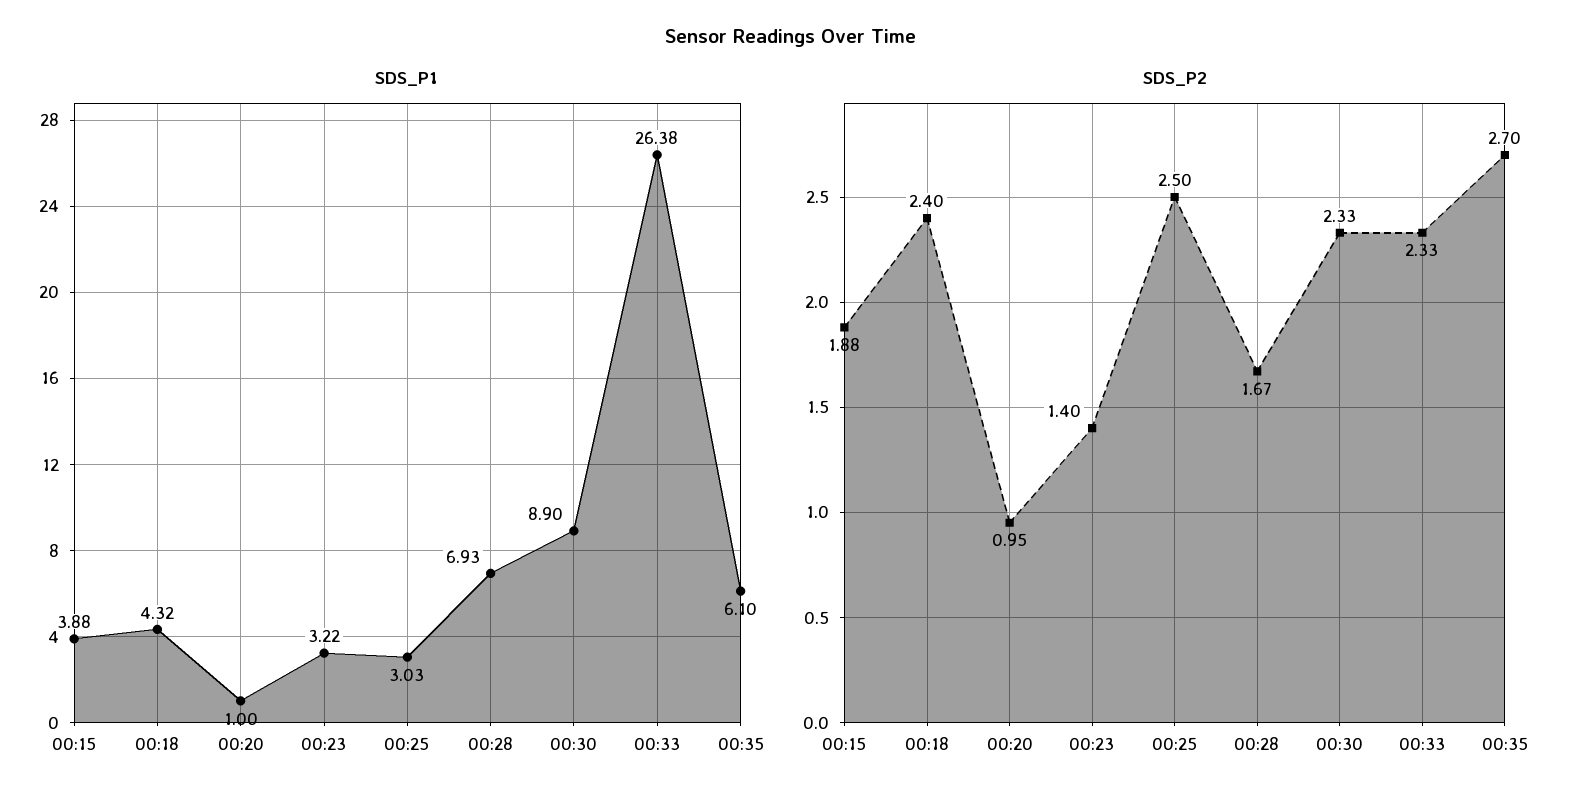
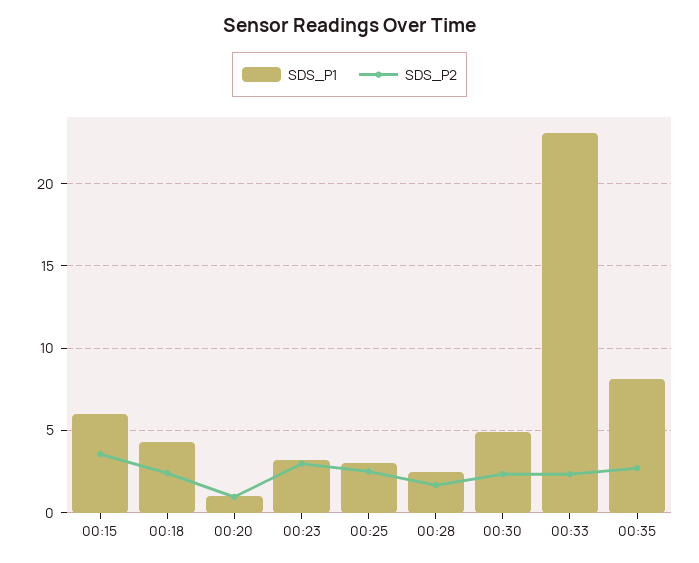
  {
    "SDS_P1": {
-     "00:15": 3.88,
+     "00:15": 6,
      "00:18": 4.32,
      "00:20": 1,
      "00:23": 3.22,
      "00:25": 3.03,
-     "00:28": 6.93,
+     "00:28": 2.5,
-     "00:30": 8.9,
+     "00:30": 5,
-     "00:33": 26.38,
+     "00:33": 23,
-     "00:35": 6.1
+     "00:35": 8
    },
    "SDS_P2": {
-     "00:15": 1.88,
+     "00:15": 3.5,
      "00:18": 2.4,
      "00:20": 0.95,
-     "00:23": 1.4,
+     "00:23": 3,
      "00:25": 2.5,
      "00:28": 1.67,
      "00:30": 2.33,
      "00:33": 2.33,
      "00:35": 2.7
    }
  }

